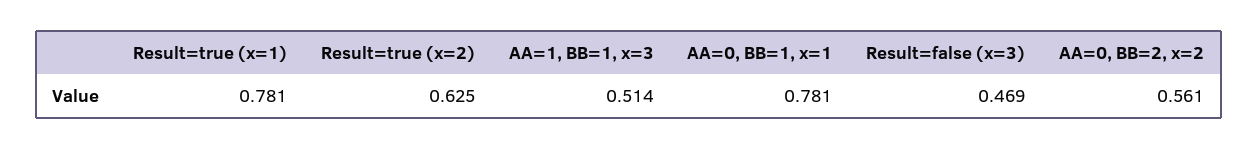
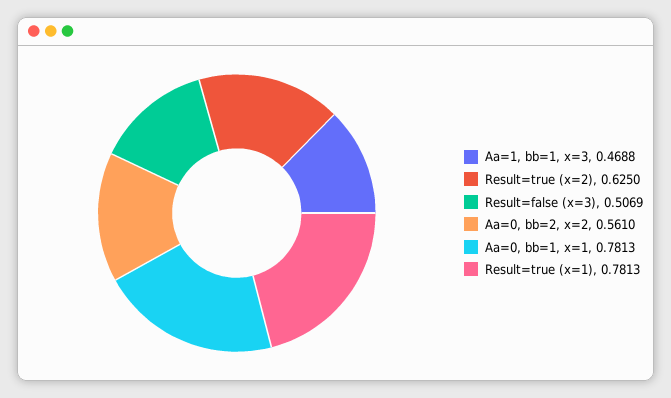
  {
    "Result=true (x=1)": 0.7813,
    "Result=true (x=2)": 0.625,
-   "AA=1, BB=1, x=3": 0.514,
+   "AA=1, BB=1, x=3": 0.4688,
    "AA=0, BB=1, x=1": 0.7813,
-   "Result=false (x=3)": 0.469,
+   "Result=false (x=3)": 0.5069,
    "AA=0, BB=2, x=2": 0.561
  }

